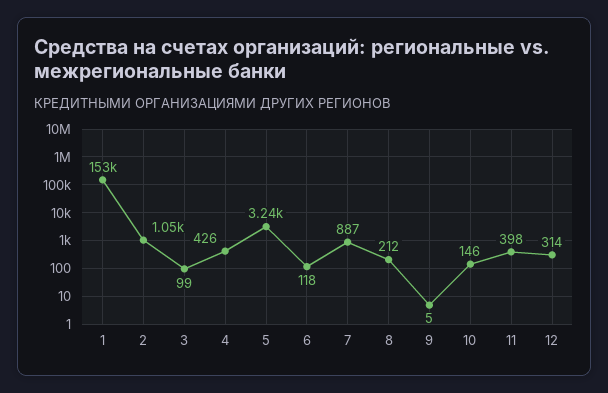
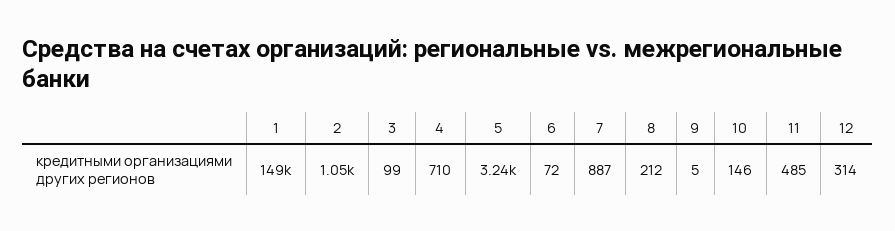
  {
-   "1": 153000,
+   "1": 149000,
    "2": 1050,
    "3": 99,
-   "4": 426,
+   "4": 710,
    "5": 3240,
-   "6": 118,
+   "6": 72,
    "7": 887,
    "8": 212,
    "9": 5,
    "10": 146,
-   "11": 398,
+   "11": 485,
    "12": 314
  }

